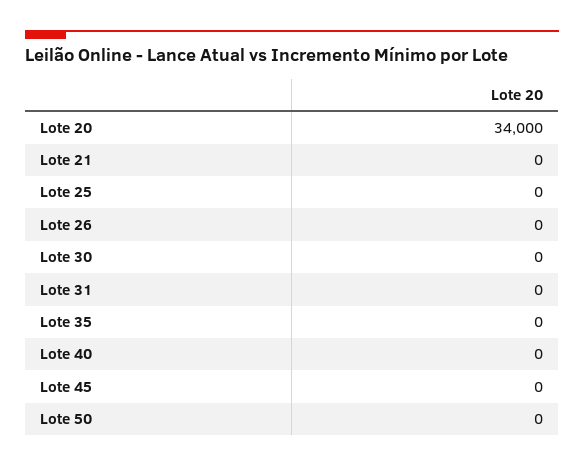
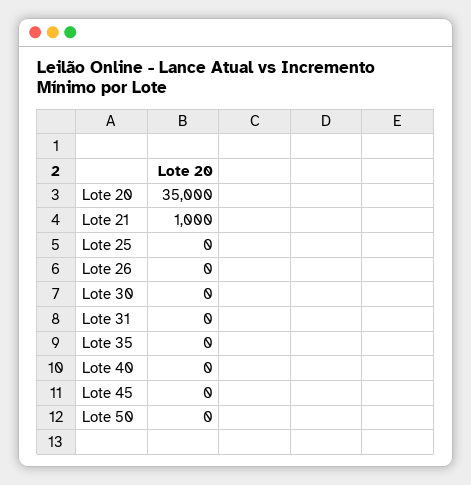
  {
-   "Lote 20": 34000,
+   "Lote 20": 35000,
-   "Lote 21": 0,
+   "Lote 21": 1000,
    "Lote 25": 0,
    "Lote 26": 0,
    "Lote 30": 0,
    "Lote 31": 0,
    "Lote 35": 0,
    "Lote 40": 0,
    "Lote 45": 0,
    "Lote 50": 0
  }

